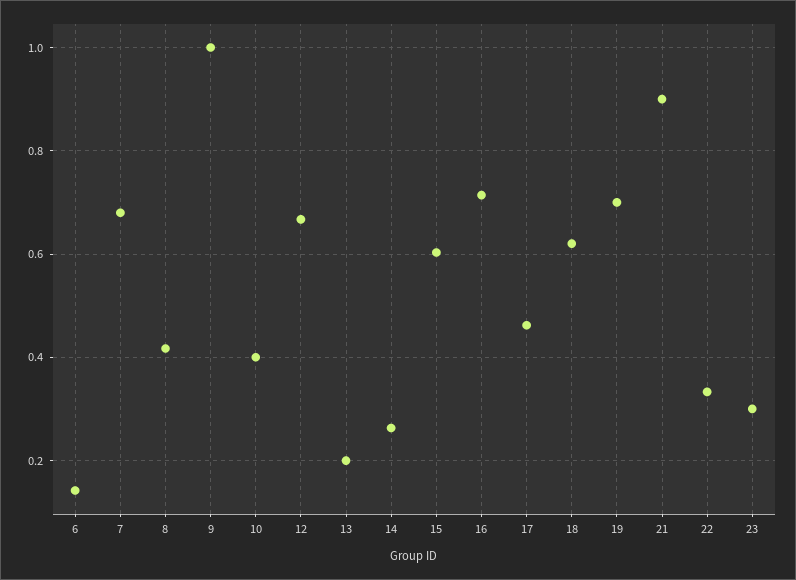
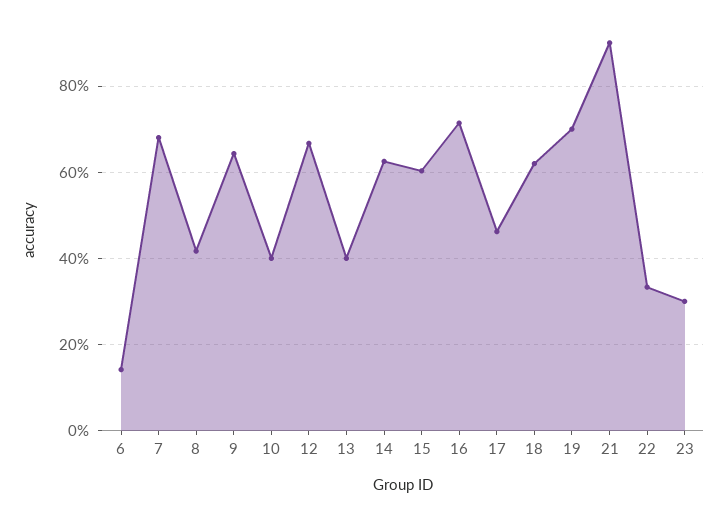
  {
    "6": 0.14,
    "7": 0.68,
    "8": 0.42,
-   "9": 1,
+   "9": 0.64,
    "10": 0.4,
    "12": 0.66,
-   "13": 0.2,
+   "13": 0.4,
-   "14": 0.26,
+   "14": 0.62,
    "15": 0.6,
    "16": 0.72,
    "17": 0.46,
    "18": 0.62,
    "19": 0.7,
    "21": 0.9,
    "22": 0.34,
    "23": 0.3
  }

